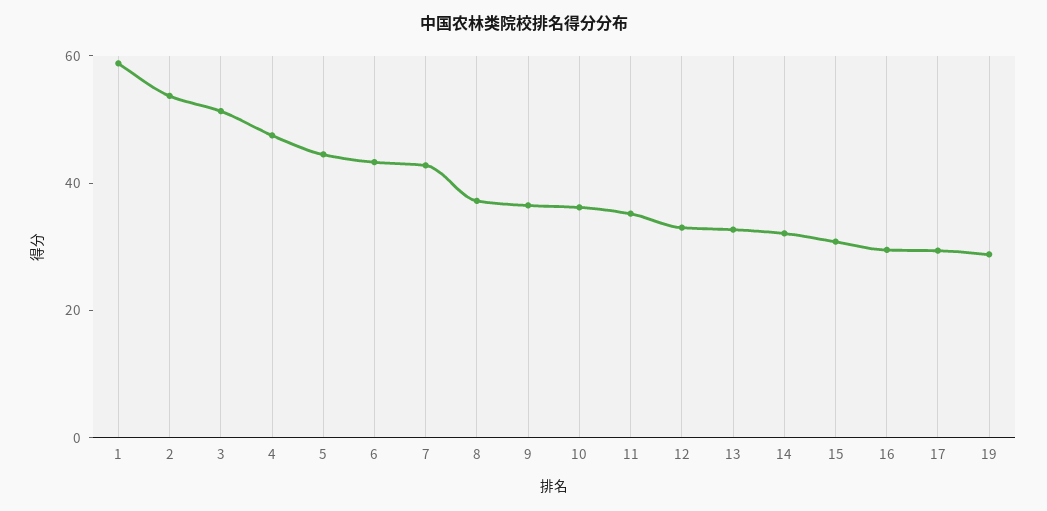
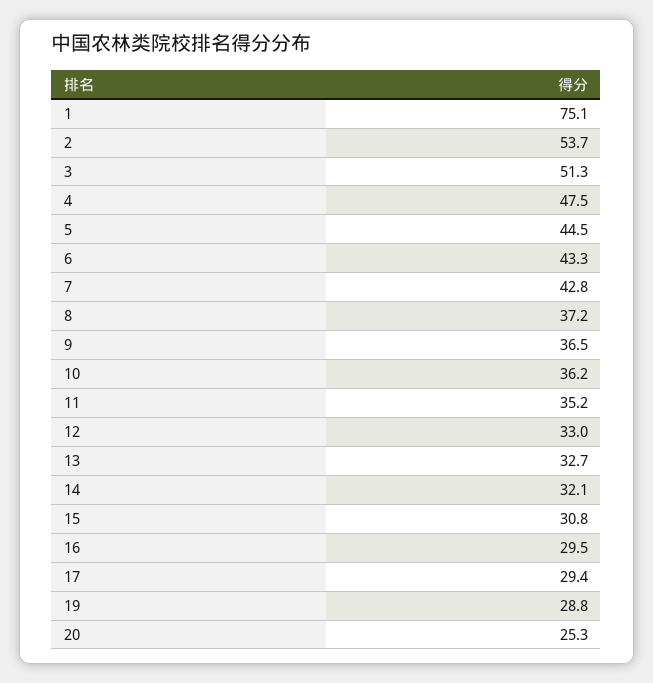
  {
-   "1": 60,
+   "1": 75.1,
    "2": 53.7,
    "3": 51.3,
    "4": 47.5,
    "5": 44.5,
    "6": 43.3,
    "7": 42.8,
    "8": 37.2,
    "9": 36.5,
    "10": 36.2,
    "11": 35.2,
    "12": 33,
    "13": 32.7,
    "14": 32.1,
    "15": 30.8,
    "16": 29.5,
    "17": 29.4,
-   "19": 28.8
+   "19": 28.8,
+   "20": 25.3
  }

